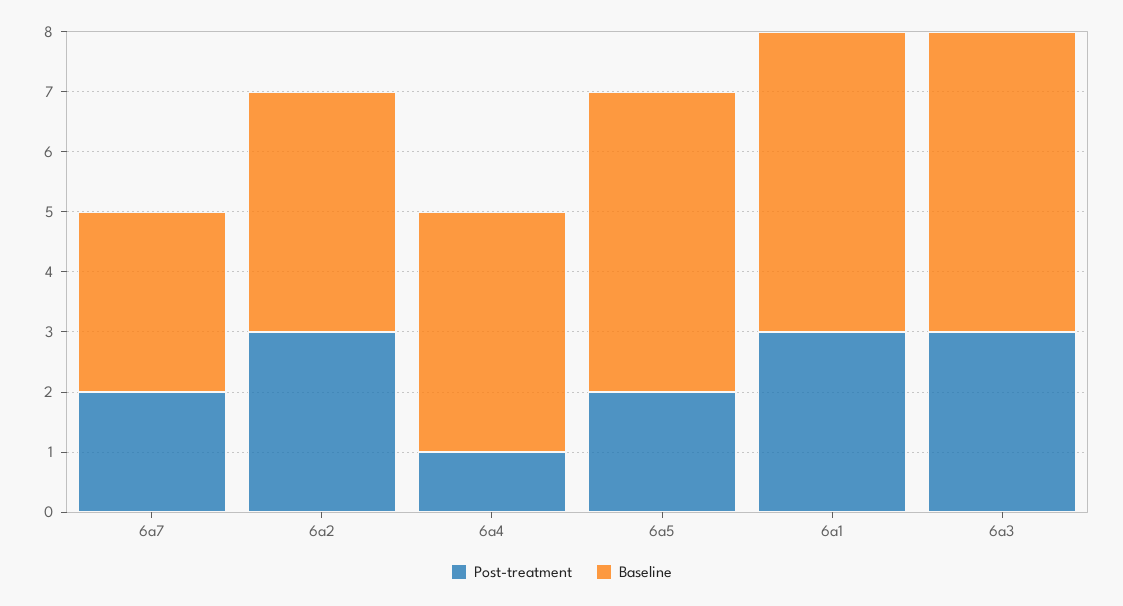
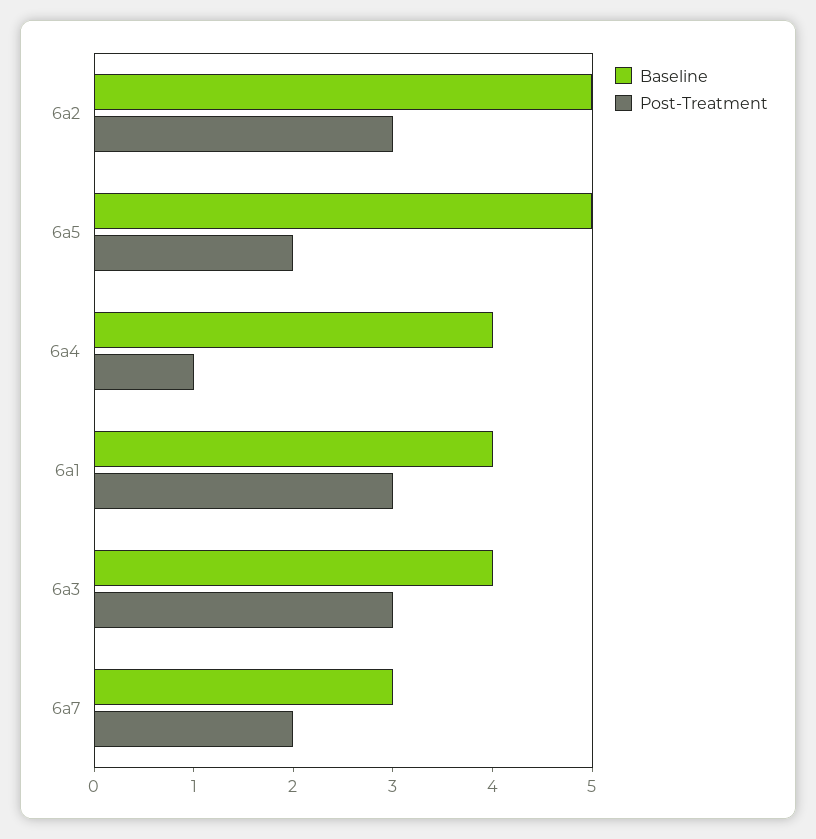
  {
    "Post-treatment": {
      "6a7": 2,
      "6a2": 3,
      "6a4": 1,
      "6a5": 2,
      "6a1": 3,
      "6a3": 3
    },
    "Baseline": {
      "6a7": 3,
-     "6a2": 4,
+     "6a2": 5,
      "6a4": 4,
      "6a5": 5,
-     "6a1": 5,
+     "6a1": 4,
-     "6a3": 5
+     "6a3": 4
    }
  }

